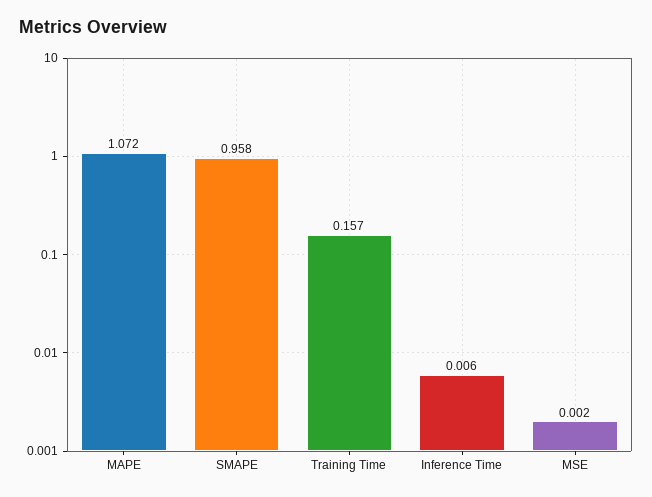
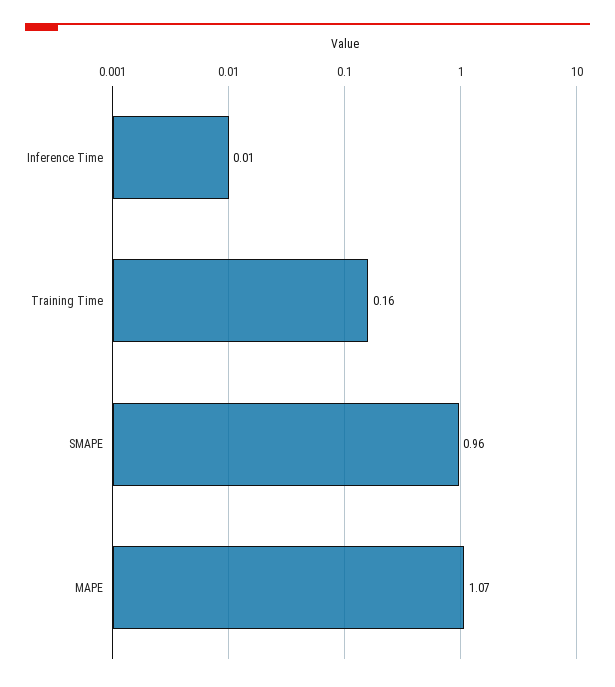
  {
    "MAPE": 1.072,
    "SMAPE": 0.958,
    "Training Time": 0.157,
-   "Inference Time": 0.006,
+   "Inference Time": 0.006
-   "MSE": 0.002
  }

